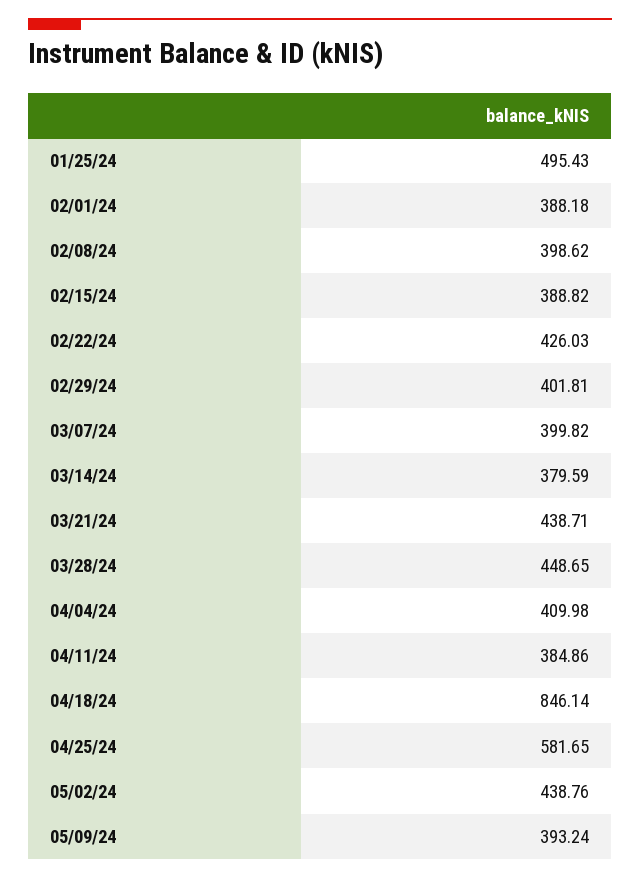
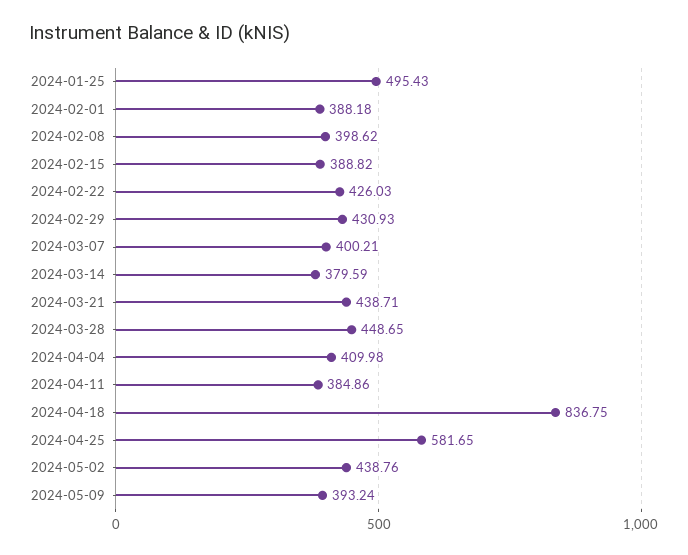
  {
    "01/25/24": 495.43,
    "02/01/24": 388.18,
    "02/08/24": 398.62,
    "02/15/24": 388.82,
    "02/22/24": 426.03,
-   "02/29/24": 401.81,
+   "02/29/24": 430.93,
-   "03/07/24": 399.82,
+   "03/07/24": 400.21,
    "03/14/24": 379.59,
    "03/21/24": 438.71,
    "03/28/24": 448.65,
    "04/04/24": 409.98,
    "04/11/24": 384.86,
-   "04/18/24": 846.14,
+   "04/18/24": 836.75,
    "04/25/24": 581.65,
    "05/02/24": 438.76,
    "05/09/24": 393.24
  }

